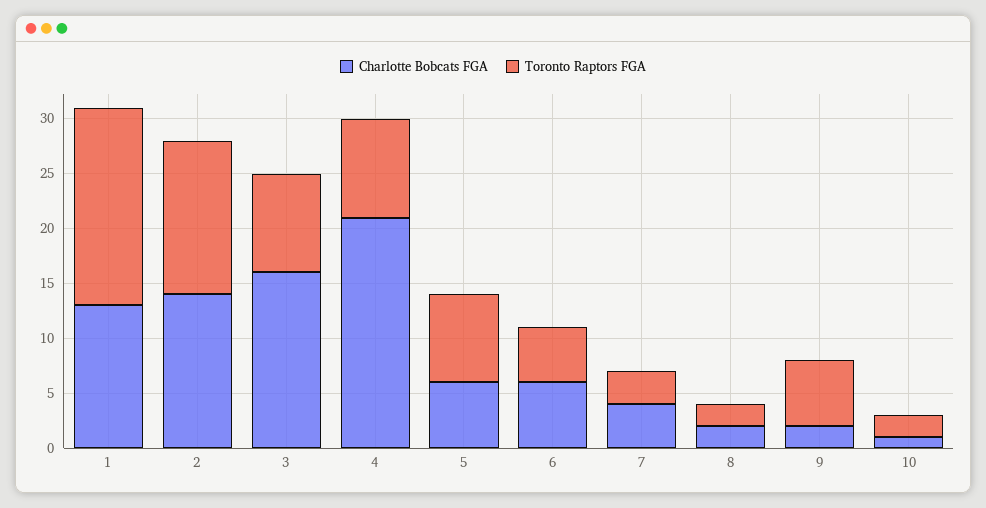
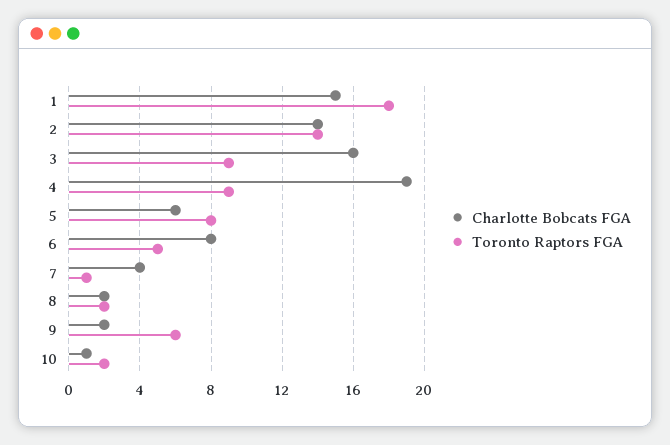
  {
    "Charlotte Bobcats FGA": {
-     "1": 13,
+     "1": 15,
      "2": 14,
      "3": 16,
-     "4": 21,
+     "4": 19,
      "5": 6,
-     "6": 6,
+     "6": 8,
      "7": 4,
      "8": 2,
      "9": 2,
      "10": 1
    },
    "Toronto Raptors FGA": {
      "1": 18,
      "2": 14,
      "3": 9,
      "4": 9,
      "5": 8,
      "6": 5,
-     "7": 3,
+     "7": 1,
      "8": 2,
      "9": 6,
      "10": 2
    }
  }

